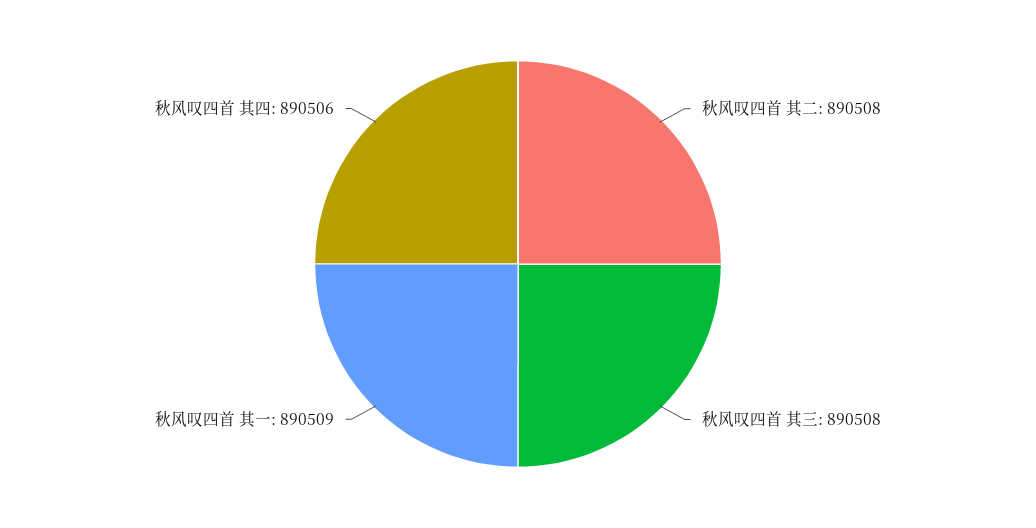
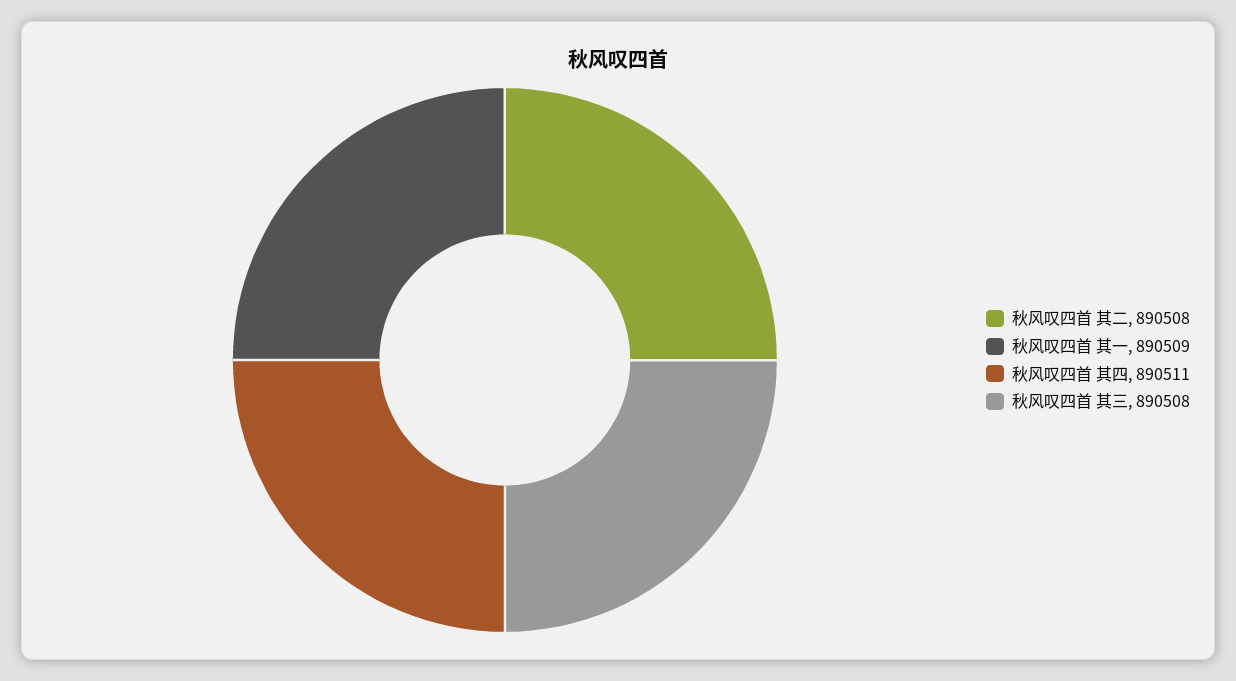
  {
    "秋风叹四首 其二": 890508,
    "秋风叹四首 其三": 890508,
    "秋风叹四首 其一": 890509,
-   "秋风叹四首 其四": 890506
+   "秋风叹四首 其四": 890511
  }

